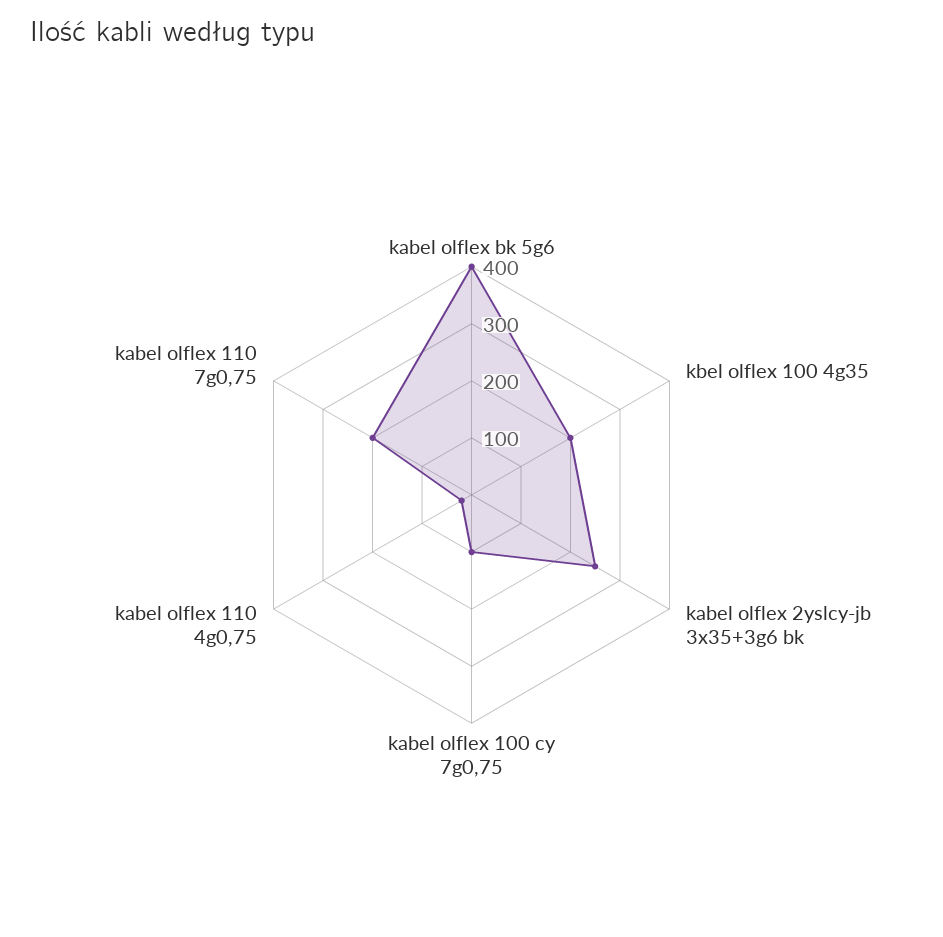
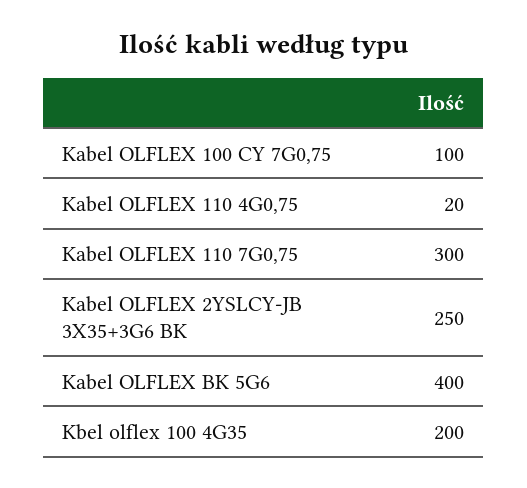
  {
    "kabel olflex bk 5g6": 400,
    "kbel olflex 100 4g35": 200,
    "kabel olflex 2yslcy-jb 3x35+3g6 bk": 250,
    "kabel olflex 100 cy 7g0,75": 100,
    "kabel olflex 110 4g0,75": 20,
-   "kabel olflex 110 7g0,75": 200
+   "kabel olflex 110 7g0,75": 300
  }

